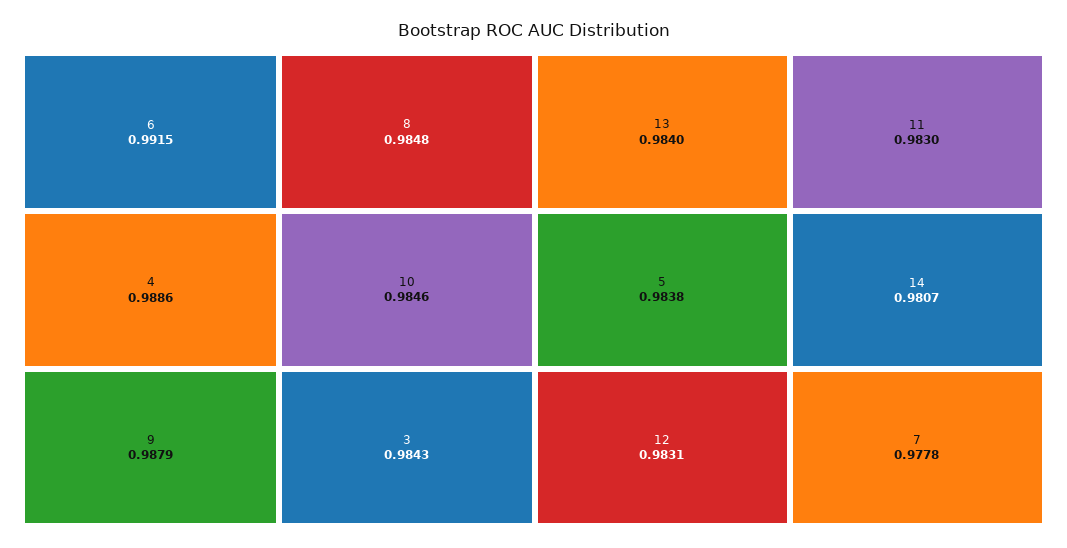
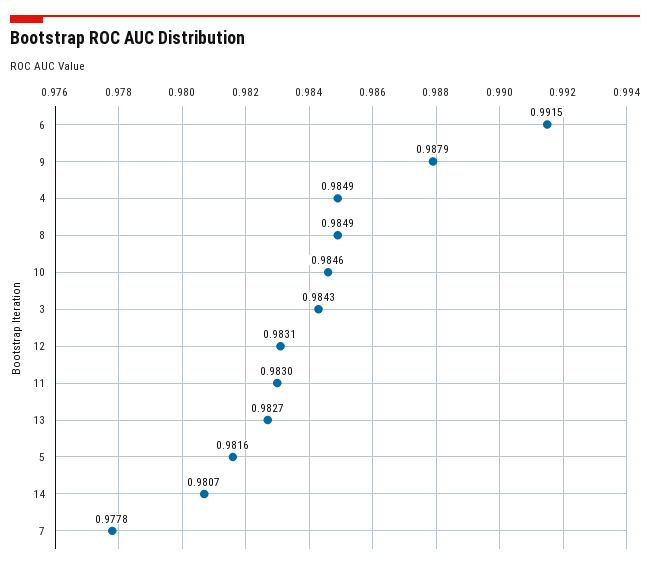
  {
    "6": 0.9915,
-   "4": 0.9886,
+   "4": 0.9849,
    "9": 0.9879,
-   "8": 0.9848,
+   "8": 0.9849,
    "10": 0.9846,
    "3": 0.9843,
-   "13": 0.984,
+   "13": 0.9827,
-   "5": 0.9838,
+   "5": 0.9816,
    "12": 0.9831,
    "11": 0.983,
    "14": 0.9807,
    "7": 0.9778
  }

